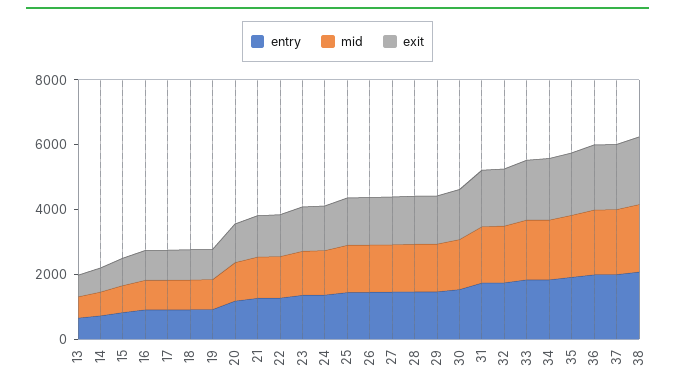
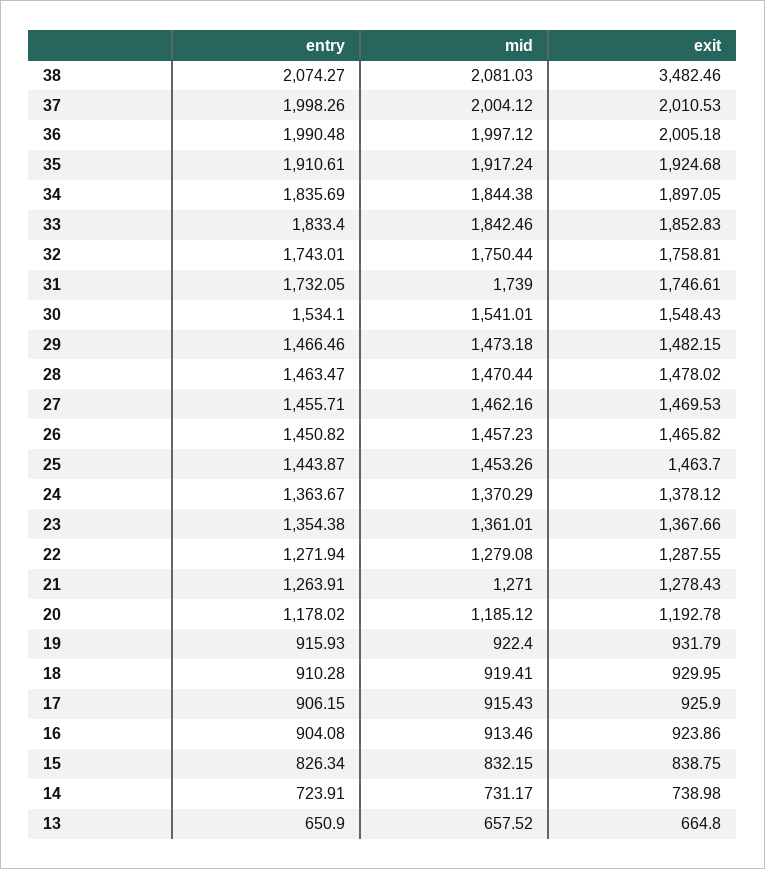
  {
    "entry": {
      "13": 650.9,
      "14": 723.91,
      "15": 826.34,
      "16": 904.08,
      "17": 906.15,
      "18": 910.28,
      "19": 915.93,
      "20": 1178.02,
      "21": 1263.91,
      "22": 1271.94,
      "23": 1354.38,
      "24": 1363.67,
      "25": 1443.87,
      "26": 1450.82,
      "27": 1455.71,
      "28": 1463.47,
      "29": 1466.46,
      "30": 1534.1,
      "31": 1732.05,
      "32": 1743.01,
      "33": 1833.4,
      "34": 1835.69,
      "35": 1910.61,
      "36": 1990.48,
      "37": 1998.26,
      "38": 2074.27
    },
    "mid": {
      "13": 657.52,
      "14": 731.17,
      "15": 832.15,
      "16": 913.46,
      "17": 915.43,
      "18": 919.41,
      "19": 922.4,
      "20": 1185.12,
      "21": 1271,
      "22": 1279.08,
      "23": 1361.01,
      "24": 1370.29,
      "25": 1453.26,
      "26": 1457.23,
      "27": 1462.16,
      "28": 1470.44,
      "29": 1473.18,
      "30": 1541.01,
      "31": 1739,
      "32": 1750.44,
      "33": 1842.46,
      "34": 1844.38,
      "35": 1917.24,
      "36": 1997.12,
      "37": 2004.12,
      "38": 2081.03
    },
    "exit": {
      "13": 664.8,
      "14": 738.98,
      "15": 838.75,
      "16": 923.86,
      "17": 925.9,
      "18": 929.95,
      "19": 931.79,
      "20": 1192.78,
      "21": 1278.43,
      "22": 1287.55,
      "23": 1367.66,
      "24": 1378.12,
      "25": 1463.7,
      "26": 1465.82,
      "27": 1469.53,
      "28": 1478.02,
      "29": 1482.15,
      "30": 1548.43,
      "31": 1746.61,
      "32": 1758.81,
      "33": 1852.83,
      "34": 1897.05,
      "35": 1924.68,
      "36": 2005.18,
      "37": 2010.53,
-     "38": 2000
+     "38": 3482.46
    }
  }

